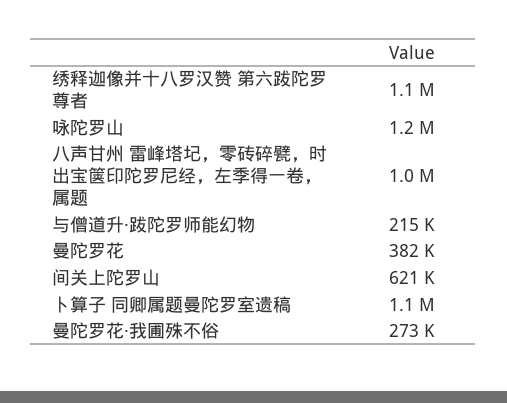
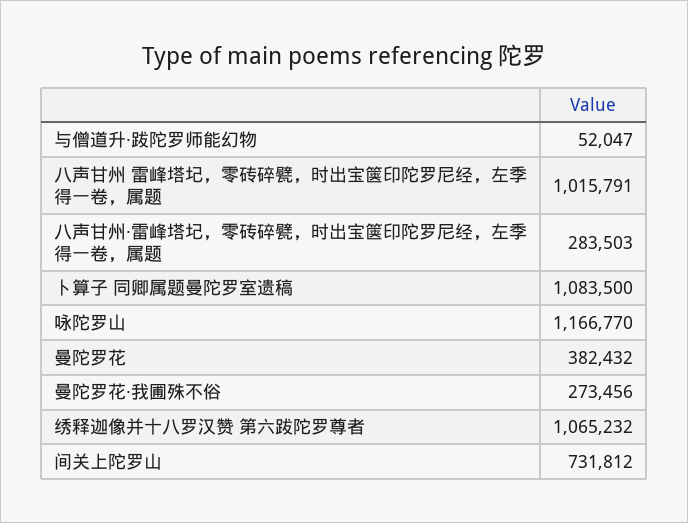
  {
    "绣释迦像并十八罗汉赞 第六跋陀罗尊者": 1065232,
    "咏陀罗山": 1166770,
    "八声甘州 雷峰塔圮，零砖碎甓，时出宝箧印陀罗尼经，左季得一卷，属题": 1015791,
-   "与僧道升·跋陀罗师能幻物": 215000,
+   "与僧道升·跋陀罗师能幻物": 52047,
    "曼陀罗花": 382432,
-   "间关上陀罗山": 621000,
+   "间关上陀罗山": 731812,
    "卜算子 同卿属题曼陀罗室遗稿": 1083500,
-   "曼陀罗花·我圃殊不俗": 273456
+   "曼陀罗花·我圃殊不俗": 273456,
+   "八声甘州·雷峰塔圮，零砖碎甓，时出宝箧印陀罗尼经，左季得一卷，属题": 283503
  }

